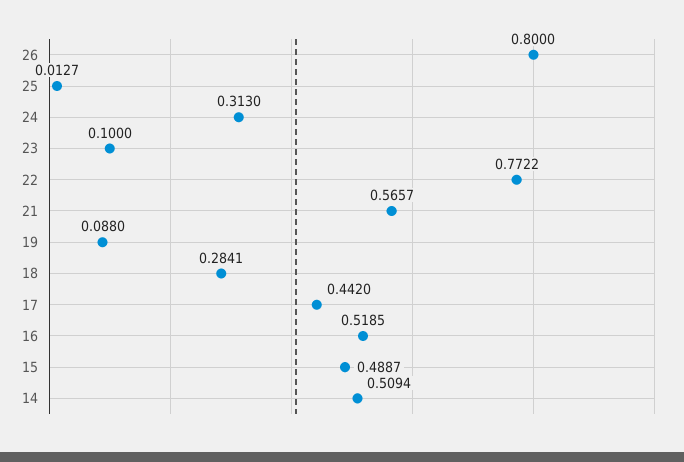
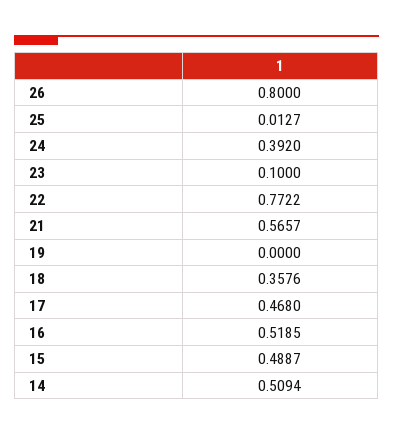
  {
    "26": 0.8,
    "25": 0.0127,
-   "24": 0.313,
+   "24": 0.392,
    "23": 0.1,
    "22": 0.7722,
    "21": 0.5657,
-   "19": 0.088,
+   "19": 0,
-   "18": 0.2841,
+   "18": 0.3576,
-   "17": 0.442,
+   "17": 0.468,
    "16": 0.5185,
    "15": 0.4887,
    "14": 0.5094
  }

